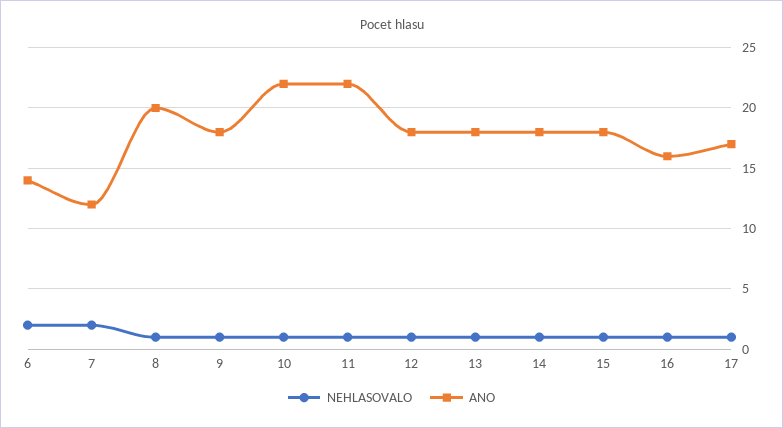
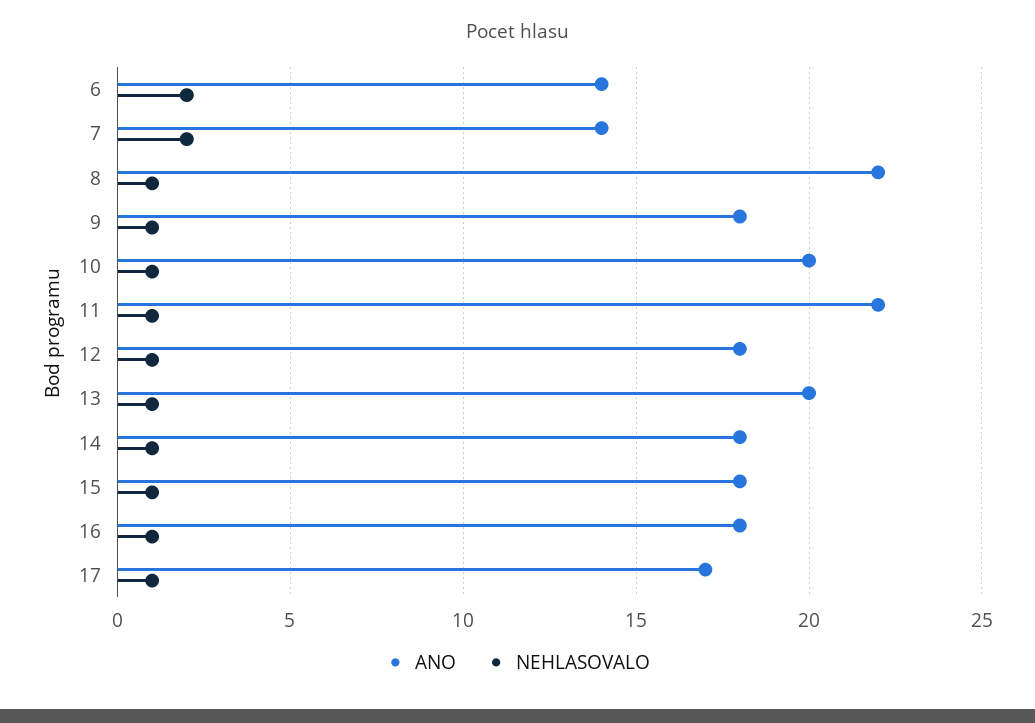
  {
    "NEHLASOVALO": {
      "6": 2,
      "7": 2,
      "8": 1,
      "9": 1,
      "10": 1,
      "11": 1,
      "12": 1,
      "13": 1,
      "14": 1,
      "15": 1,
      "16": 1,
      "17": 1
    },
    "ANO": {
      "6": 14,
-     "7": 12,
+     "7": 14,
-     "8": 20,
+     "8": 22,
      "9": 18,
-     "10": 22,
+     "10": 20,
      "11": 22,
      "12": 18,
-     "13": 18,
+     "13": 20,
      "14": 18,
      "15": 18,
-     "16": 16,
+     "16": 18,
      "17": 17
    }
  }

